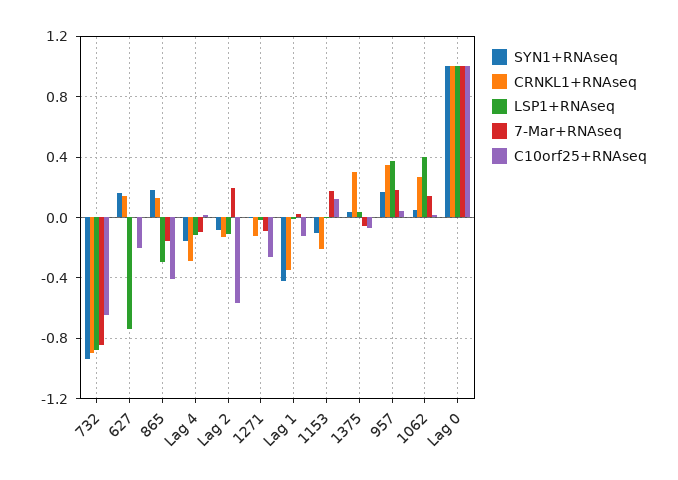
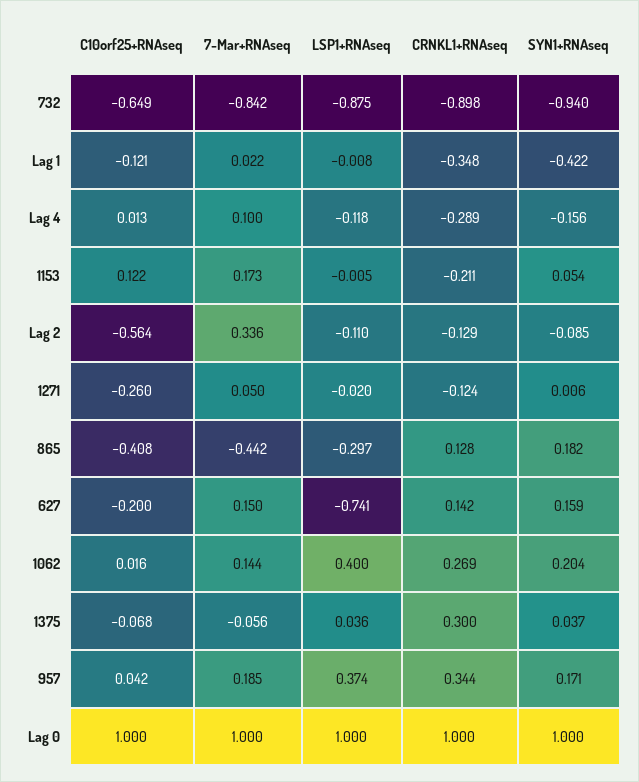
  {
    "SYN1+RNAseq": {
      "732": -0.94,
      "627": 0.159,
      "865": 0.182,
      "Lag 4": -0.156,
      "Lag 2": -0.085,
      "1271": 0.006,
      "Lag 1": -0.422,
-     "1153": -0.1,
+     "1153": 0.054,
      "1375": 0.037,
      "957": 0.171,
-     "1062": 0.05,
+     "1062": 0.204,
      "Lag 0": 1
    },
    "CRNKL1+RNAseq": {
      "732": -0.898,
      "627": 0.142,
      "865": 0.128,
      "Lag 4": -0.289,
      "Lag 2": -0.129,
      "1271": -0.124,
      "Lag 1": -0.348,
      "1153": -0.211,
      "1375": 0.3,
      "957": 0.344,
      "1062": 0.269,
      "Lag 0": 1
    },
    "LSP1+RNAseq": {
      "732": -0.875,
      "627": -0.741,
      "865": -0.297,
      "Lag 4": -0.118,
      "Lag 2": -0.11,
      "1271": -0.02,
      "Lag 1": -0.008,
      "1153": -0.005,
      "1375": 0.036,
      "957": 0.374,
      "1062": 0.4,
      "Lag 0": 1
    },
    "7-Mar+RNAseq": {
      "732": -0.842,
-     "627": 0,
+     "627": 0.15,
-     "865": -0.15,
+     "865": -0.442,
-     "Lag 4": -0.1,
+     "Lag 4": 0.1,
-     "Lag 2": 0.2,
+     "Lag 2": 0.336,
-     "1271": -0.1,
+     "1271": 0.05,
      "Lag 1": 0.022,
      "1153": 0.173,
      "1375": -0.056,
      "957": 0.185,
      "1062": 0.144,
      "Lag 0": 1
    },
    "C10orf25+RNAseq": {
      "732": -0.649,
      "627": -0.2,
      "865": -0.408,
      "Lag 4": 0.013,
      "Lag 2": -0.564,
      "1271": -0.26,
      "Lag 1": -0.121,
      "1153": 0.122,
      "1375": -0.068,
      "957": 0.042,
      "1062": 0.016,
      "Lag 0": 1
    }
  }

